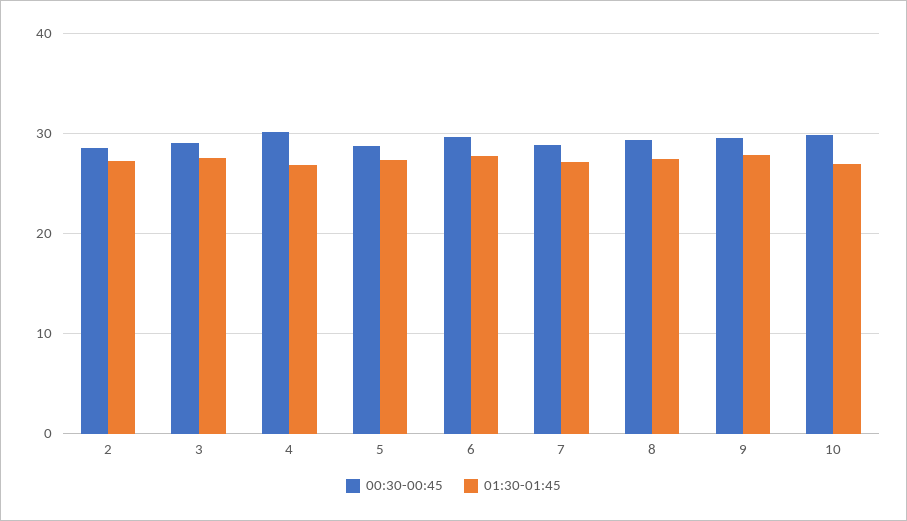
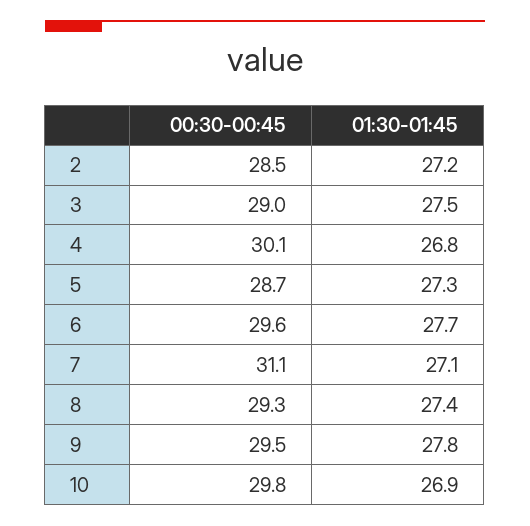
  {
    "00:30-00:45": {
      "2": 28.5,
      "3": 29,
      "4": 30.1,
      "5": 28.7,
      "6": 29.6,
-     "7": 29,
+     "7": 31.1,
      "8": 29.3,
      "9": 29.5,
      "10": 29.8
    },
    "01:30-01:45": {
      "2": 27.2,
      "3": 27.5,
      "4": 26.8,
      "5": 27.3,
      "6": 27.7,
      "7": 27.1,
      "8": 27.4,
      "9": 27.8,
      "10": 26.9
    }
  }

